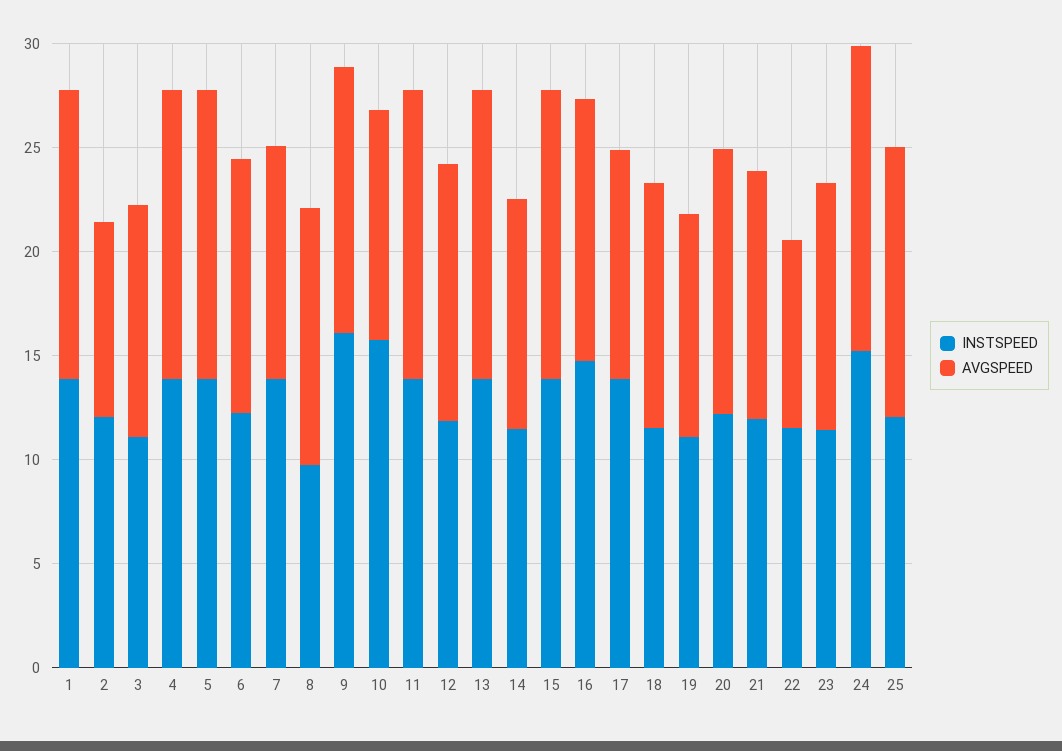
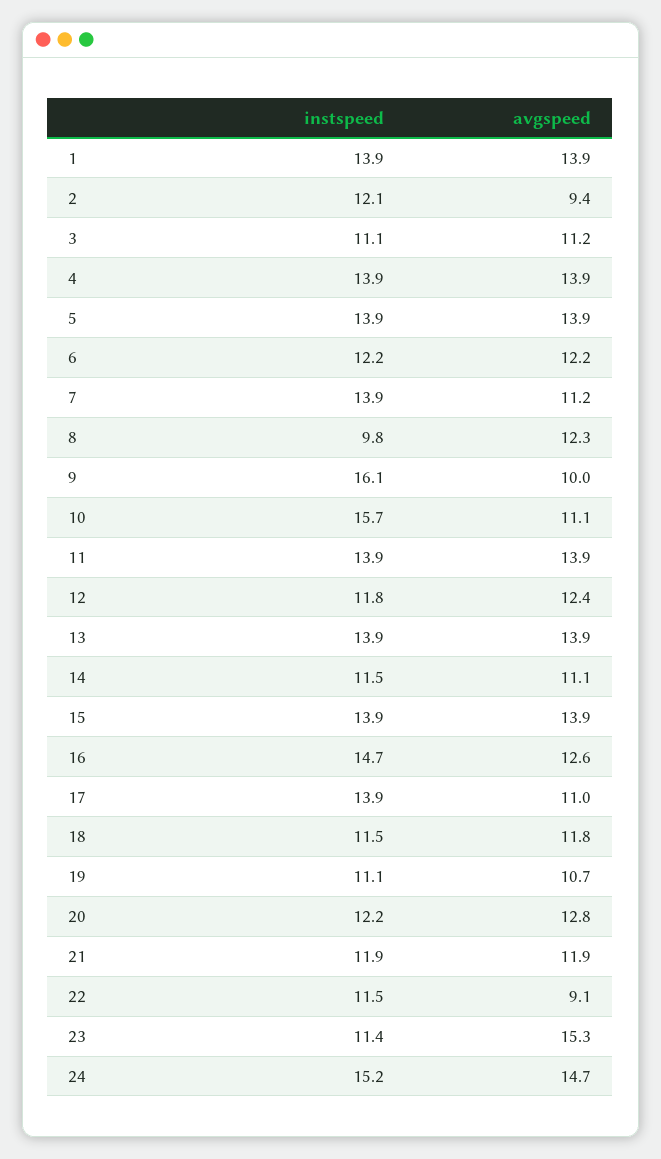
  {
    "INSTSPEED": {
      "1": 13.9,
      "2": 12.1,
      "3": 11.1,
      "4": 13.9,
      "5": 13.9,
      "6": 12.2,
      "7": 13.9,
      "8": 9.8,
      "9": 16.1,
      "10": 15.7,
      "11": 13.9,
      "12": 11.8,
      "13": 13.9,
      "14": 11.5,
      "15": 13.9,
      "16": 14.7,
      "17": 13.9,
      "18": 11.5,
      "19": 11.1,
      "20": 12.2,
      "21": 11.9,
      "22": 11.5,
      "23": 11.4,
-     "24": 15.2,
+     "24": 15.2
-     "25": 12
    },
    "AVGSPEED": {
      "1": 13.9,
      "2": 9.4,
      "3": 11.2,
      "4": 13.9,
      "5": 13.9,
      "6": 12.2,
      "7": 11.2,
      "8": 12.3,
-     "9": 13,
+     "9": 10,
      "10": 11.1,
      "11": 13.9,
      "12": 12.4,
      "13": 13.9,
      "14": 11.1,
      "15": 13.9,
      "16": 12.6,
      "17": 11,
      "18": 11.8,
      "19": 10.7,
      "20": 12.8,
      "21": 11.9,
      "22": 9.1,
-     "23": 12,
+     "23": 15.3,
-     "24": 14.7,
+     "24": 14.7
-     "25": 13
    }
  }

